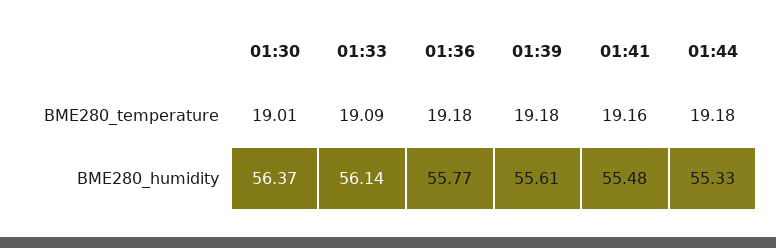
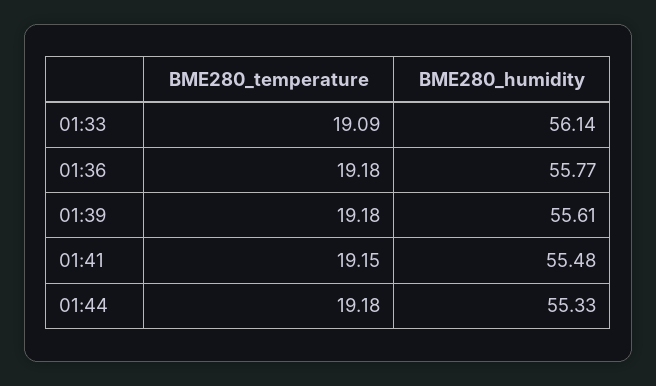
  {
-   "01:30": {
-     "BME280_temperature": 19.01,
-     "BME280_humidity": 56.37
-   },
    "01:33": {
      "BME280_temperature": 19.09,
      "BME280_humidity": 56.14
    },
    "01:36": {
      "BME280_temperature": 19.18,
      "BME280_humidity": 55.77
    },
    "01:39": {
      "BME280_temperature": 19.18,
      "BME280_humidity": 55.61
    },
    "01:41": {
-     "BME280_temperature": 19.16,
+     "BME280_temperature": 19.15,
      "BME280_humidity": 55.48
    },
    "01:44": {
      "BME280_temperature": 19.18,
      "BME280_humidity": 55.33
    }
  }

